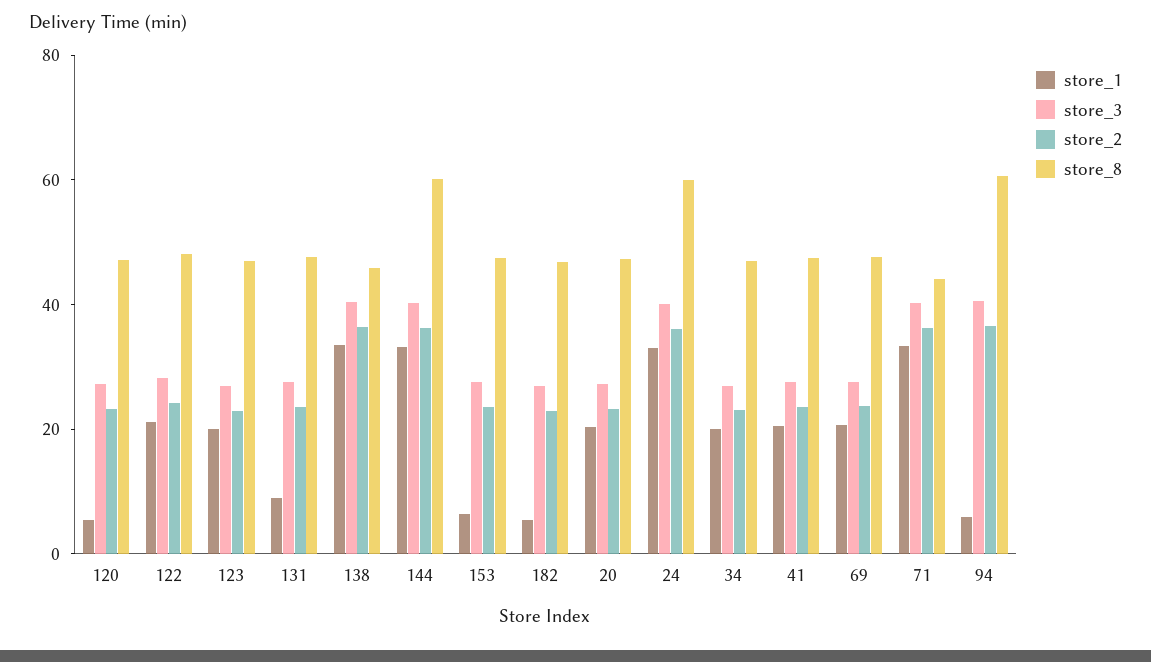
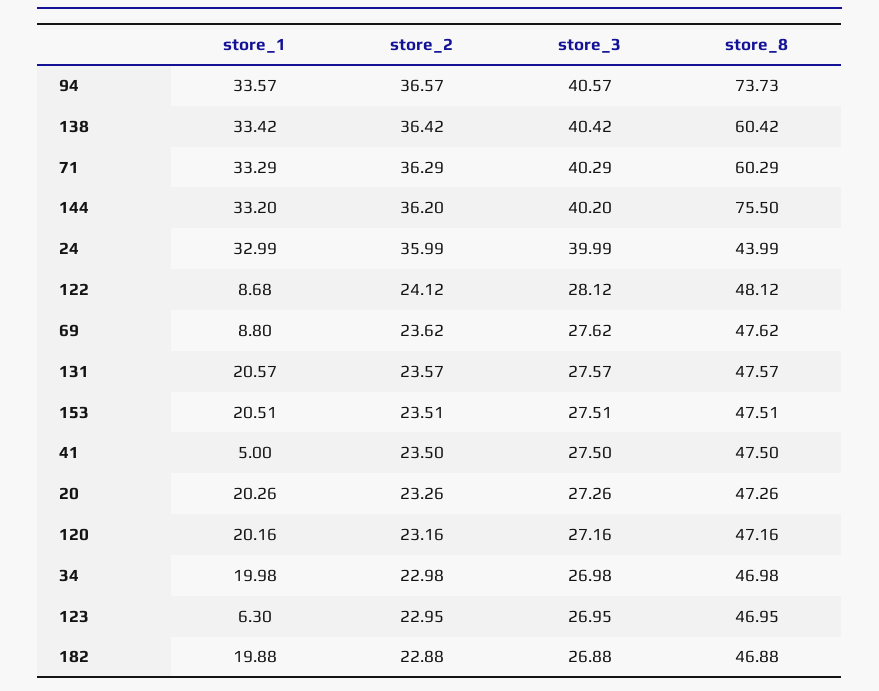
  {
    "store_1": {
-     "120": 5,
+     "120": 20.16,
-     "122": 20,
+     "122": 8.68,
-     "123": 20,
+     "123": 6.3,
-     "131": 10,
+     "131": 20.57,
      "138": 33.42,
      "144": 33.2,
-     "153": 5,
+     "153": 20.51,
-     "182": 5,
+     "182": 19.88,
      "20": 20.26,
      "24": 32.99,
      "34": 19.98,
-     "41": 20,
+     "41": 5,
-     "69": 20,
+     "69": 8.8,
      "71": 33.29,
-     "94": 5
+     "94": 33.57
    },
    "store_3": {
      "120": 27.16,
      "122": 28.12,
      "123": 26.95,
      "131": 27.57,
      "138": 40.42,
      "144": 40.2,
      "153": 27.51,
      "182": 26.88,
      "20": 27.26,
      "24": 39.99,
      "34": 26.98,
      "41": 27.5,
      "69": 27.62,
      "71": 40.29,
      "94": 40.57
    },
    "store_2": {
      "120": 23.16,
      "122": 24.12,
      "123": 22.95,
      "131": 23.57,
      "138": 36.42,
      "144": 36.2,
      "153": 23.51,
      "182": 22.88,
      "20": 23.26,
      "24": 35.99,
      "34": 22.98,
      "41": 23.5,
      "69": 23.62,
      "71": 36.29,
      "94": 36.57
    },
    "store_8": {
      "120": 47.16,
      "122": 48.12,
      "123": 46.95,
      "131": 47.57,
-     "138": 45,
+     "138": 60.42,
-     "144": 60,
+     "144": 75.5,
      "153": 47.51,
      "182": 46.88,
      "20": 47.26,
-     "24": 60,
+     "24": 43.99,
      "34": 46.98,
      "41": 47.5,
      "69": 47.62,
-     "71": 45,
+     "71": 60.29,
-     "94": 60
+     "94": 73.73
    }
  }

